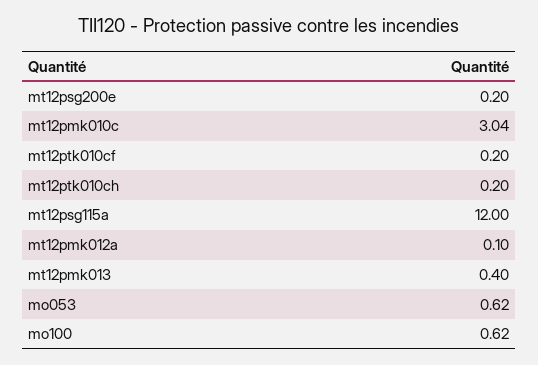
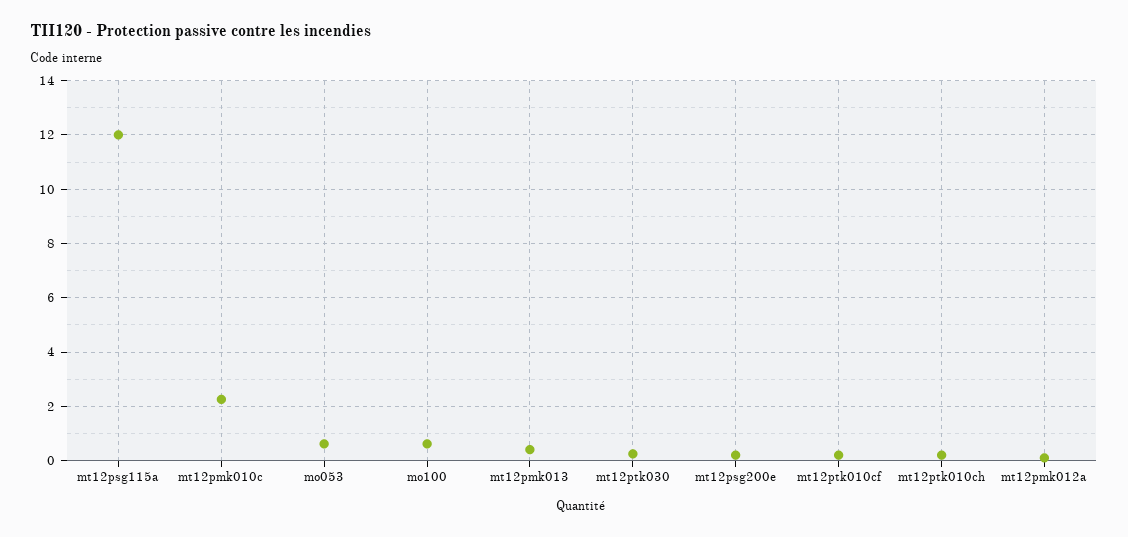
  {
    "mt12psg200e": 0.2,
-   "mt12pmk010c": 3.04,
+   "mt12pmk010c": 2.25,
    "mt12ptk010cf": 0.2,
    "mt12ptk010ch": 0.2,
    "mt12psg115a": 12,
    "mt12pmk012a": 0.1,
    "mt12pmk013": 0.4,
    "mo053": 0.62,
-   "mo100": 0.62
+   "mo100": 0.62,
+   "mt12ptk030": 0.25
  }

